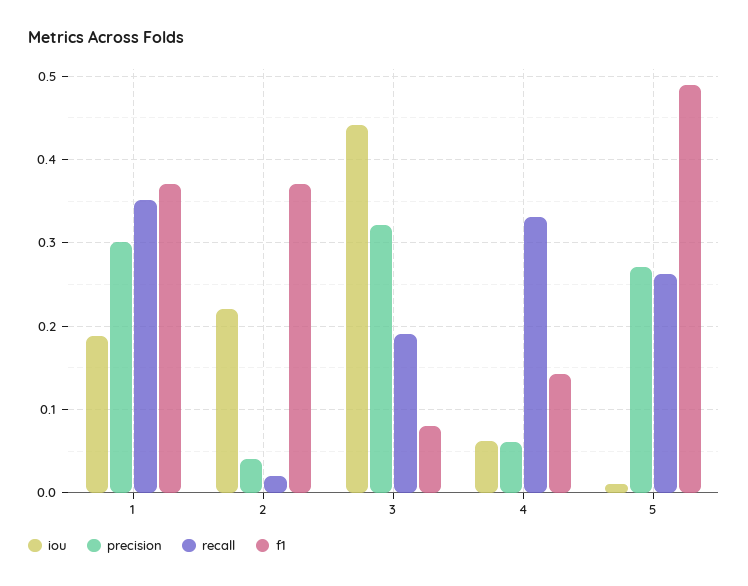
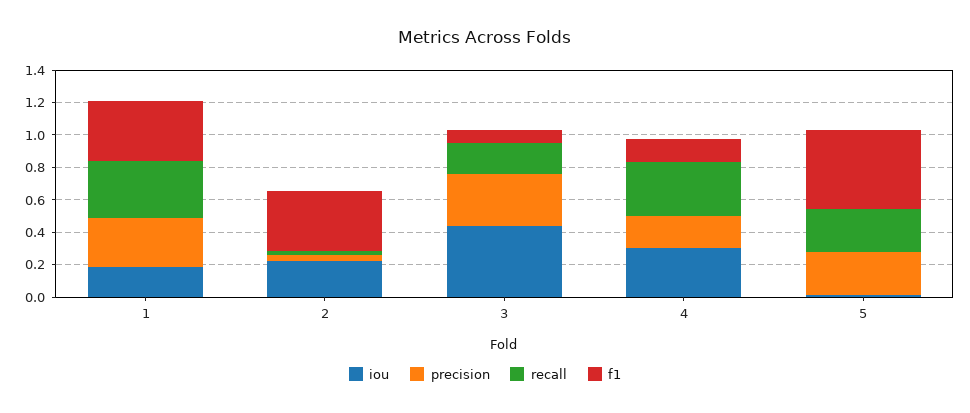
  {
    "iou": {
      "1": 0.19,
      "2": 0.22,
      "3": 0.44,
-     "4": 0.06,
+     "4": 0.3,
      "5": 0.01
    },
    "precision": {
      "1": 0.3,
      "2": 0.04,
      "3": 0.32,
-     "4": 0.06,
+     "4": 0.2,
      "5": 0.27
    },
    "recall": {
      "1": 0.35,
      "2": 0.02,
      "3": 0.19,
      "4": 0.33,
      "5": 0.26
    },
    "f1": {
      "1": 0.37,
      "2": 0.37,
      "3": 0.08,
      "4": 0.14,
      "5": 0.49
    }
  }

